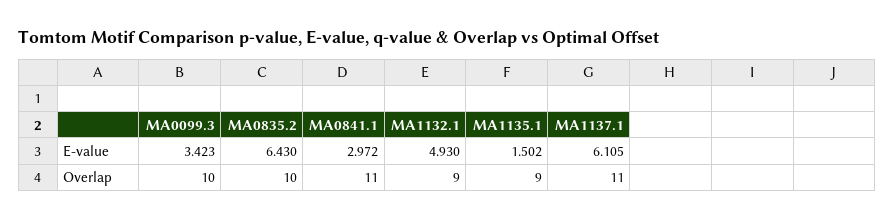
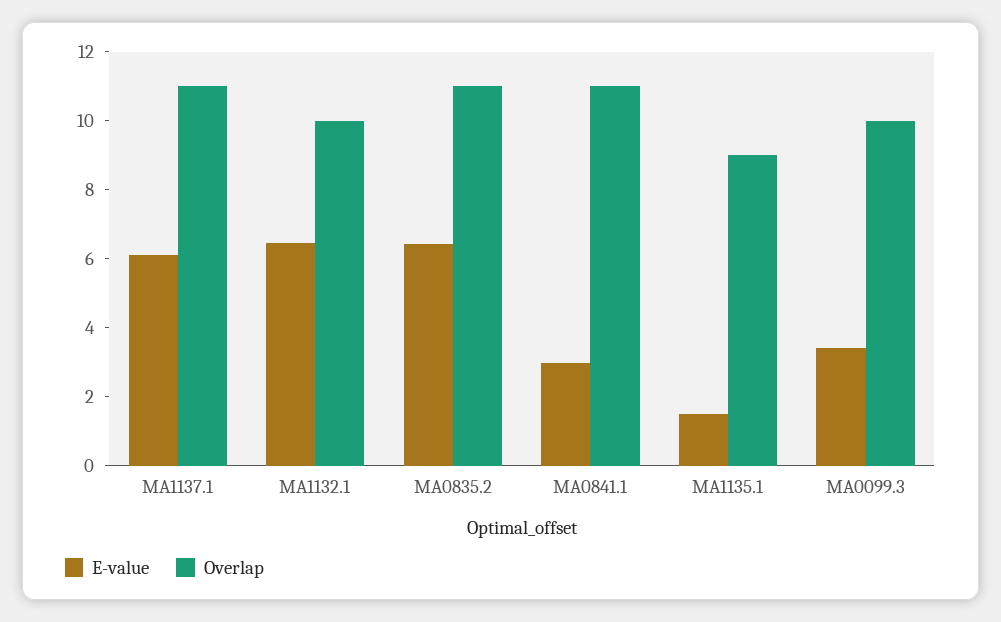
  {
    "E-value": {
      "MA0099.3": 3.423,
      "MA0835.2": 6.43,
      "MA0841.1": 2.972,
-     "MA1132.1": 4.93,
+     "MA1132.1": 6.5,
      "MA1135.1": 1.502,
      "MA1137.1": 6.105
    },
    "Overlap": {
      "MA0099.3": 10,
-     "MA0835.2": 10,
+     "MA0835.2": 11,
      "MA0841.1": 11,
-     "MA1132.1": 9,
+     "MA1132.1": 10,
      "MA1135.1": 9,
      "MA1137.1": 11
    }
  }

